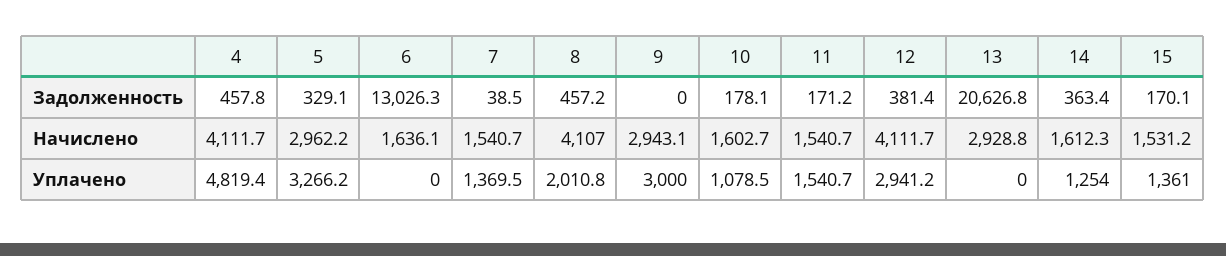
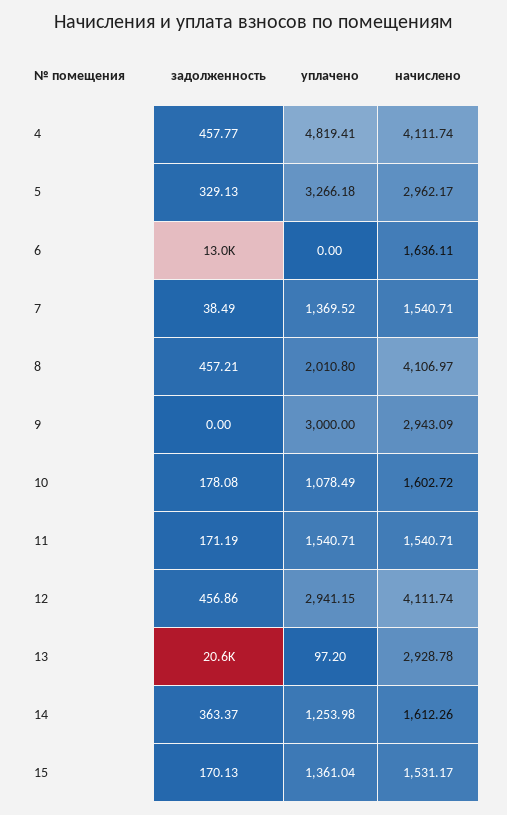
  {
    "4": {
      "Задолженность": 457.77,
      "Начислено": 4111.74,
      "Уплачено": 4819.41
    },
    "5": {
      "Задолженность": 329.13,
      "Начислено": 2962.17,
      "Уплачено": 3266.18
    },
    "6": {
      "Задолженность": 13026.3,
      "Начислено": 1636.11,
      "Уплачено": 0
    },
    "7": {
      "Задолженность": 38.49,
      "Начислено": 1540.71,
      "Уплачено": 1369.52
    },
    "8": {
      "Задолженность": 457.21,
      "Начислено": 4106.97,
      "Уплачено": 2010.8
    },
    "9": {
      "Задолженность": 0,
      "Начислено": 2943.09,
      "Уплачено": 3000
    },
    "10": {
      "Задолженность": 178.08,
      "Начислено": 1602.72,
      "Уплачено": 1078.49
    },
    "11": {
      "Задолженность": 171.19,
      "Начислено": 1540.71,
      "Уплачено": 1540.71
    },
    "12": {
-     "Задолженность": 381.4,
+     "Задолженность": 456.86,
      "Начислено": 4111.74,
      "Уплачено": 2941.15
    },
    "13": {
      "Задолженность": 20626.8,
      "Начислено": 2928.78,
-     "Уплачено": 0
+     "Уплачено": 97.2
    },
    "14": {
      "Задолженность": 363.37,
      "Начислено": 1612.26,
      "Уплачено": 1253.98
    },
    "15": {
      "Задолженность": 170.13,
      "Начислено": 1531.17,
      "Уплачено": 1361.04
    }
  }

